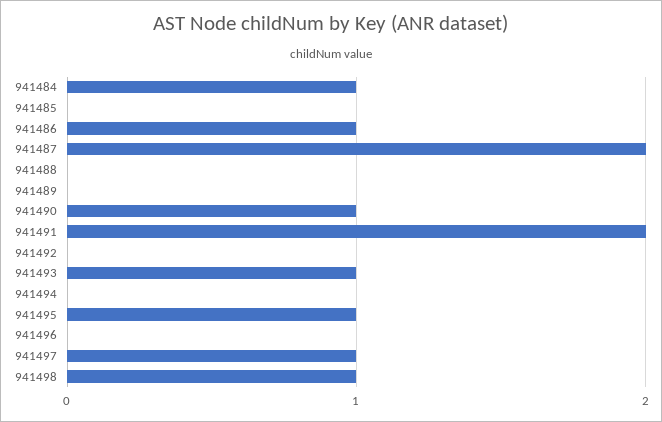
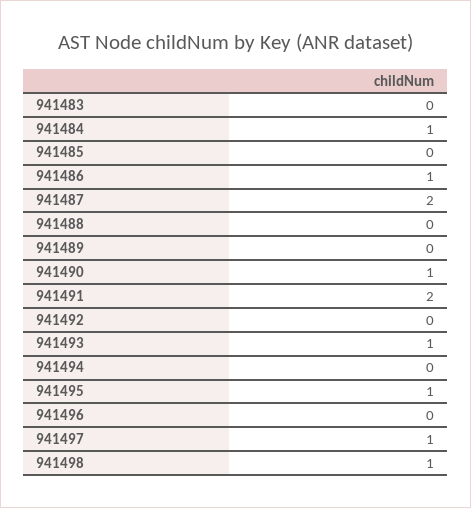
  {
    "941484": 1,
    "941485": 0,
    "941486": 1,
    "941487": 2,
    "941488": 0,
    "941489": 0,
    "941490": 1,
    "941491": 2,
    "941492": 0,
    "941493": 1,
    "941494": 0,
    "941495": 1,
    "941496": 0,
    "941497": 1,
-   "941498": 1
+   "941498": 1,
+   "941483": 0
  }

